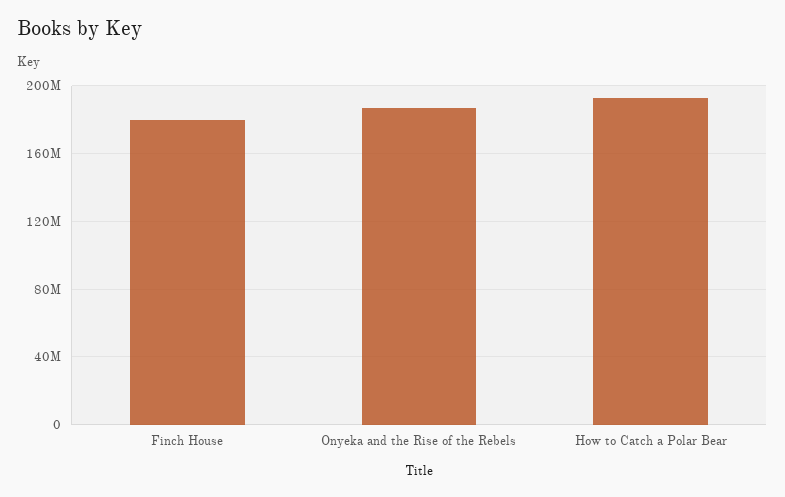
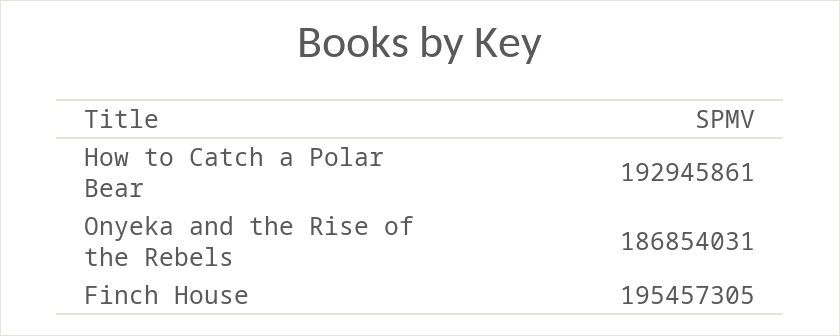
  {
-   "Finch House": 180000000,
+   "Finch House": 195457305,
    "Onyeka and the Rise of the Rebels": 186854031,
    "How to Catch a Polar Bear": 192945861
  }

